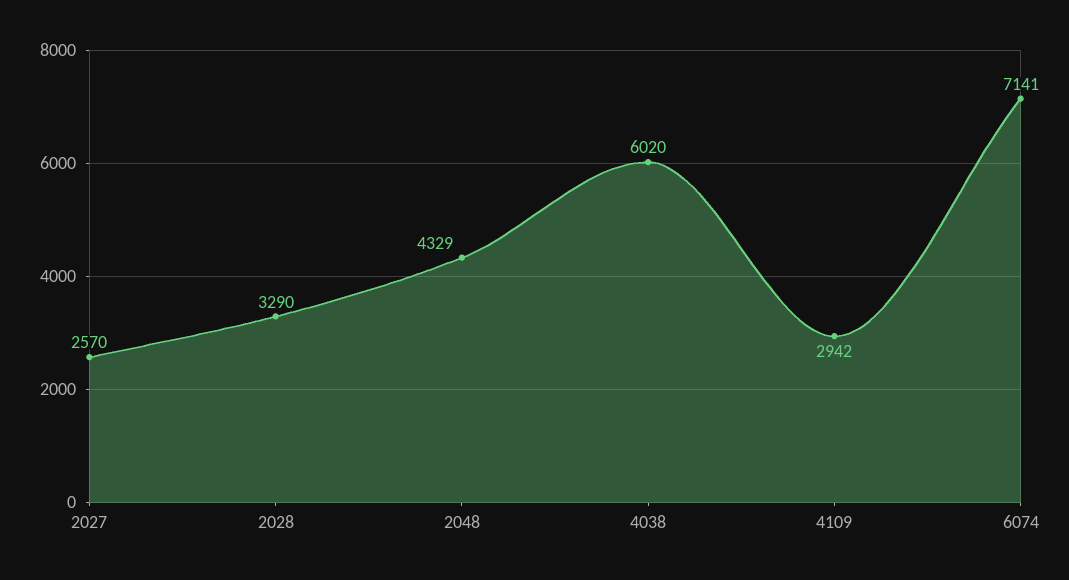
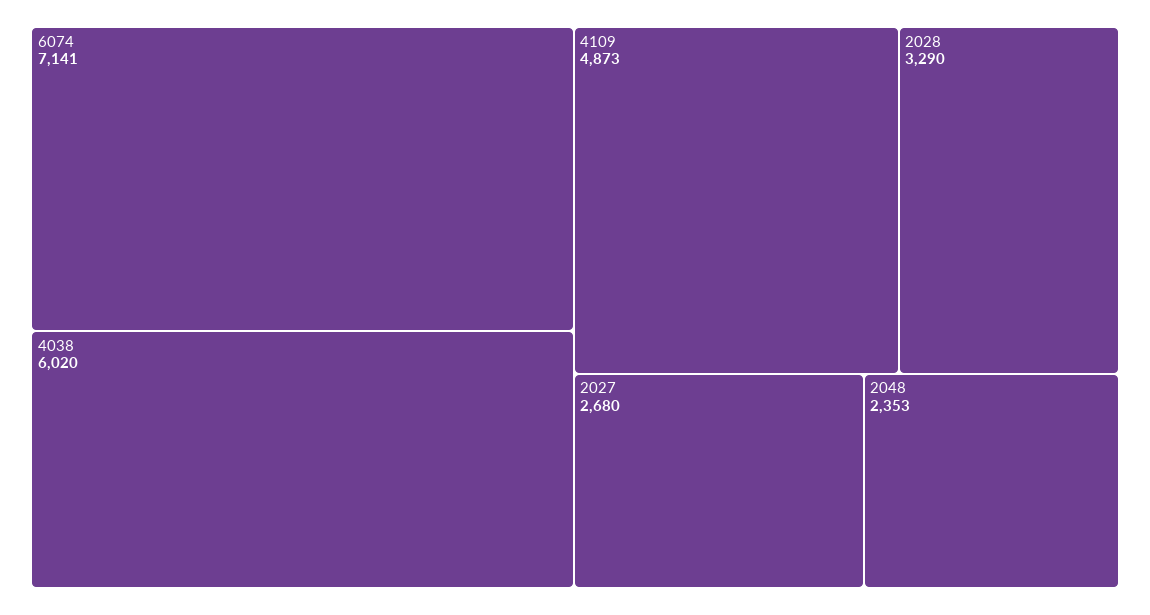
  {
-   "2027": 2570,
+   "2027": 2680,
    "2028": 3290,
-   "2048": 4329,
+   "2048": 2353,
    "4038": 6020,
-   "4109": 2942,
+   "4109": 4873,
    "6074": 7141
  }

